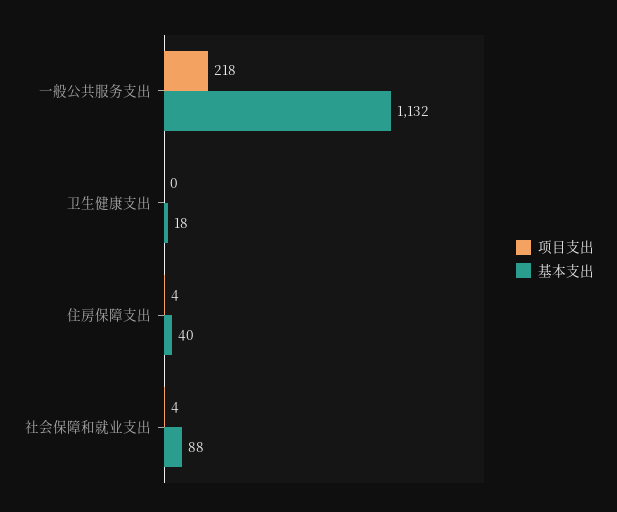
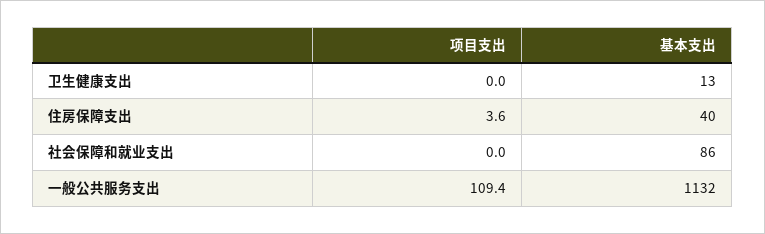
  {
    "项目支出": {
-     "一般公共服务支出": 218,
+     "一般公共服务支出": 109.4,
      "卫生健康支出": 0,
      "住房保障支出": 3.6,
-     "社会保障和就业支出": 4
+     "社会保障和就业支出": 0
    },
    "基本支出": {
      "一般公共服务支出": 1132,
-     "卫生健康支出": 18,
+     "卫生健康支出": 13,
      "住房保障支出": 40,
-     "社会保障和就业支出": 88
+     "社会保障和就业支出": 86
    }
  }

